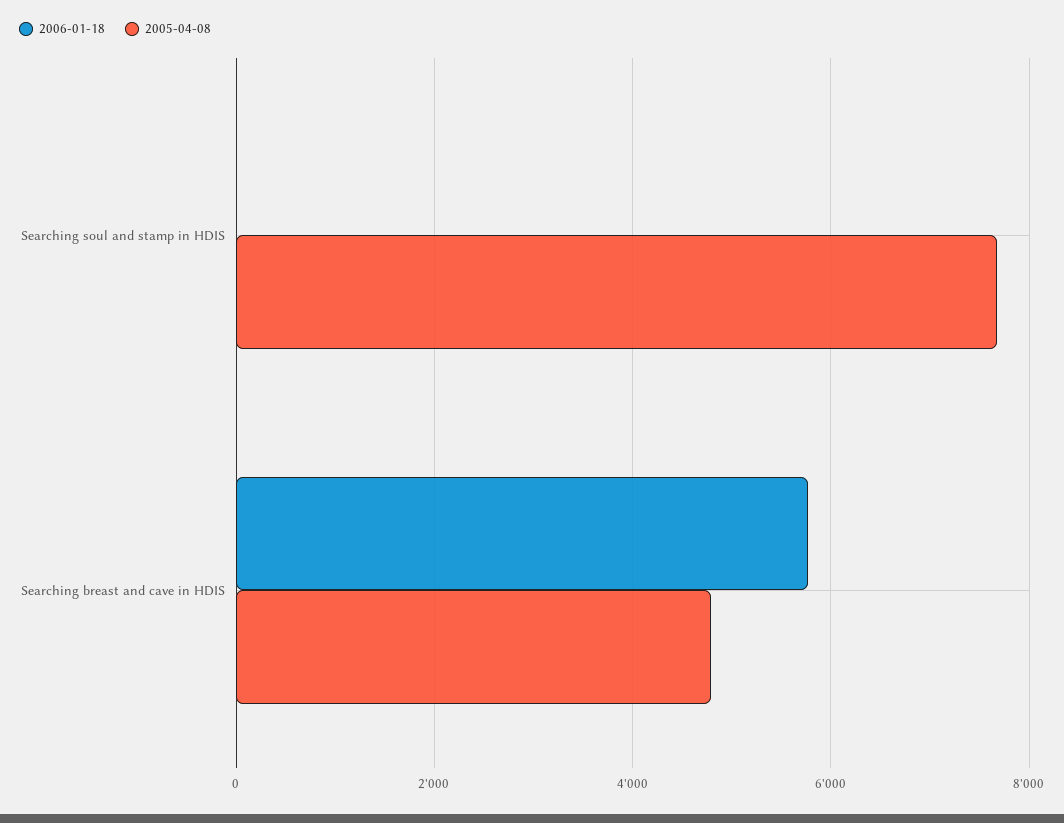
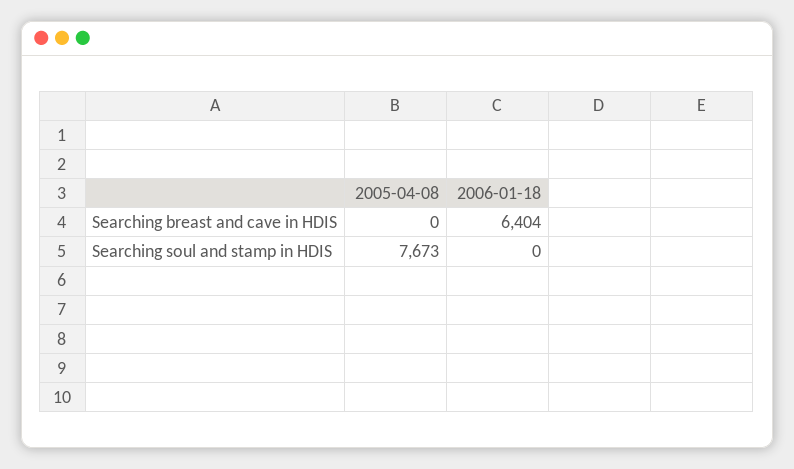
  {
    "2006-01-18": {
      "Searching soul and stamp in HDIS": 0,
-     "Searching breast and cave in HDIS": 5800
+     "Searching breast and cave in HDIS": 6404
    },
    "2005-04-08": {
      "Searching soul and stamp in HDIS": 7673,
-     "Searching breast and cave in HDIS": 4800
+     "Searching breast and cave in HDIS": 0
    }
  }

